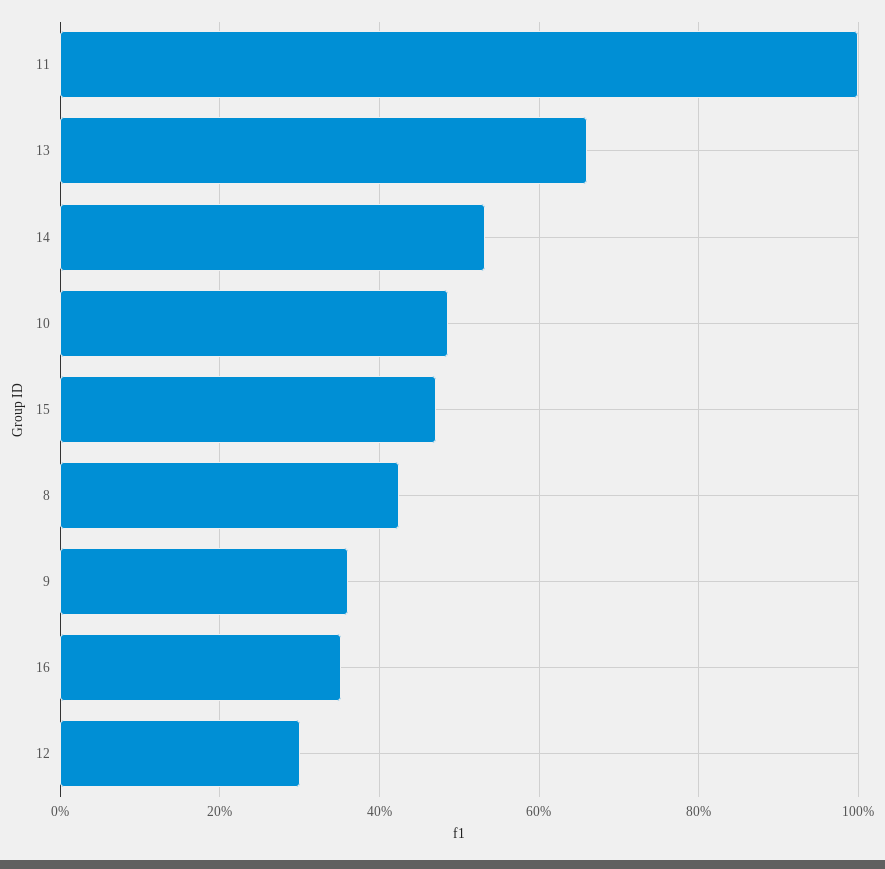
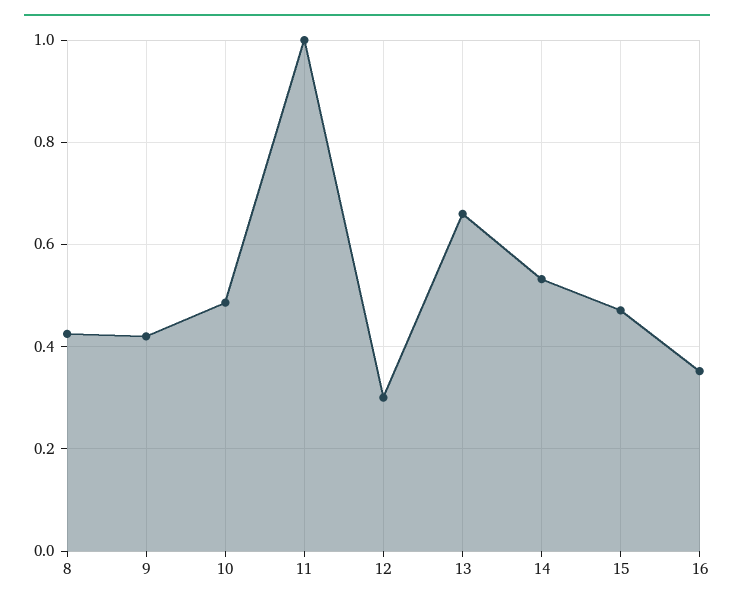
  {
    "11": 1,
    "13": 0.66,
    "14": 0.54,
    "10": 0.48,
    "15": 0.48,
    "8": 0.42,
-   "9": 0.36,
+   "9": 0.42,
    "16": 0.36,
    "12": 0.3
  }

